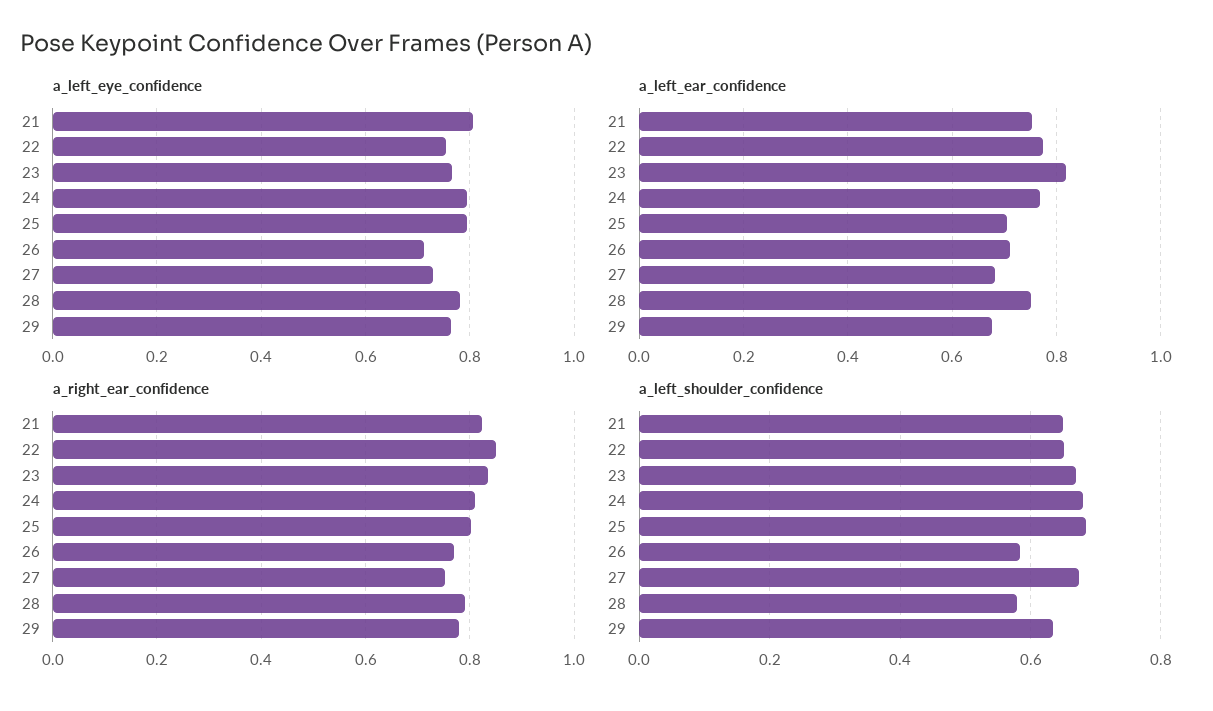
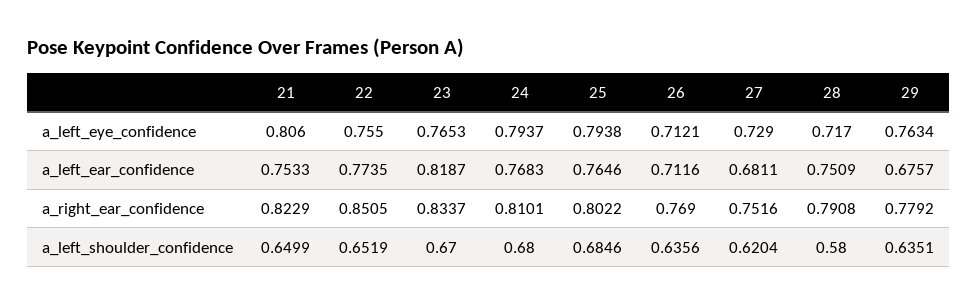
  {
    "a_left_eye_confidence": {
      "21": 0.806,
      "22": 0.755,
      "23": 0.7653,
      "24": 0.7937,
      "25": 0.7938,
      "26": 0.7121,
      "27": 0.729,
-     "28": 0.78,
+     "28": 0.717,
      "29": 0.7634
    },
    "a_left_ear_confidence": {
      "21": 0.7533,
      "22": 0.7735,
      "23": 0.8187,
      "24": 0.7683,
-     "25": 0.7,
+     "25": 0.7646,
      "26": 0.7116,
      "27": 0.6811,
      "28": 0.7509,
      "29": 0.6757
    },
    "a_right_ear_confidence": {
      "21": 0.8229,
      "22": 0.8505,
      "23": 0.8337,
      "24": 0.8101,
      "25": 0.8022,
      "26": 0.769,
      "27": 0.7516,
      "28": 0.7908,
      "29": 0.7792
    },
    "a_left_shoulder_confidence": {
      "21": 0.6499,
      "22": 0.6519,
      "23": 0.67,
      "24": 0.68,
      "25": 0.6846,
-     "26": 0.58,
+     "26": 0.6356,
-     "27": 0.68,
+     "27": 0.6204,
      "28": 0.58,
      "29": 0.6351
    }
  }

